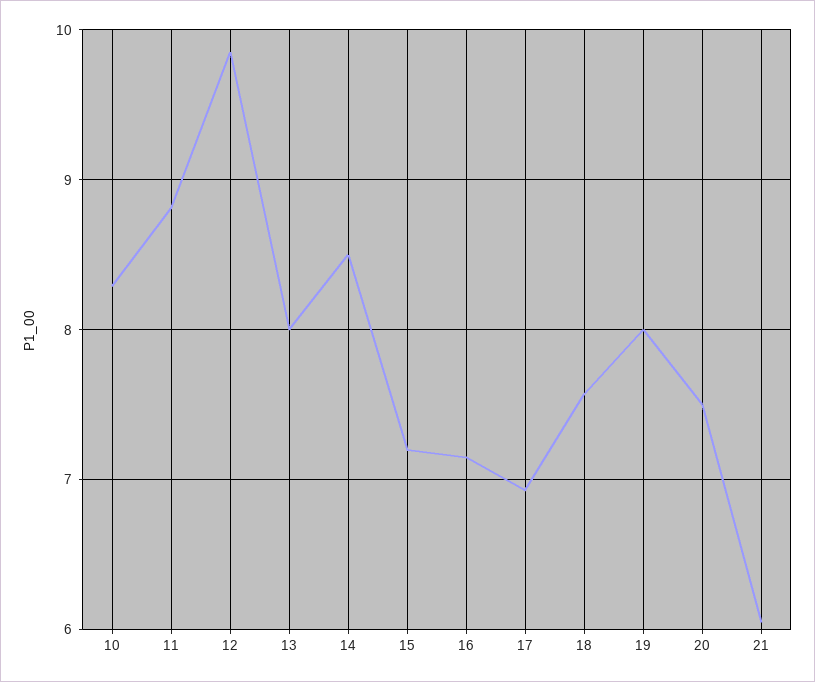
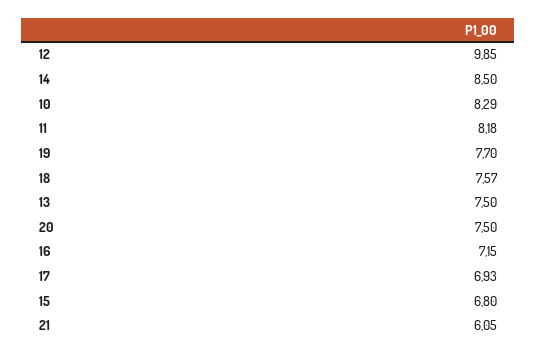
  {
    "10": 8.29,
-   "11": 8.8,
+   "11": 8.18,
    "12": 9.85,
-   "13": 8,
+   "13": 7.5,
    "14": 8.5,
-   "15": 7.2,
+   "15": 6.8,
    "16": 7.15,
    "17": 6.93,
    "18": 7.57,
-   "19": 8,
+   "19": 7.7,
    "20": 7.5,
    "21": 6.05
  }

